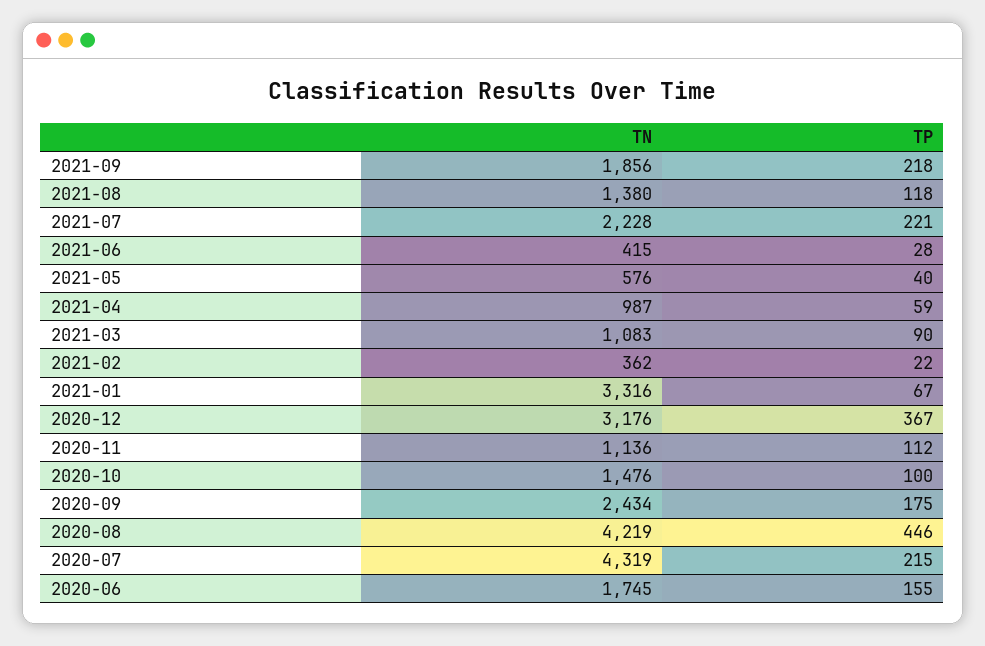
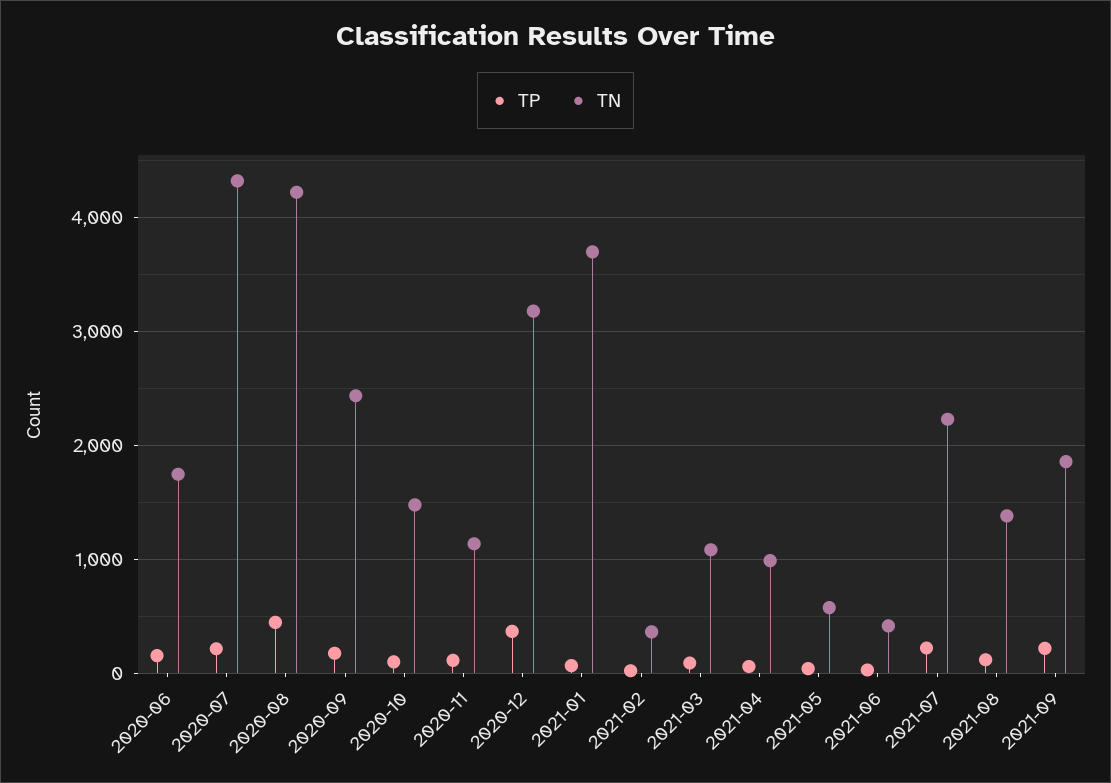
  {
    "TN": {
      "2021-09": 1856,
      "2021-08": 1380,
      "2021-07": 2228,
      "2021-06": 415,
      "2021-05": 576,
      "2021-04": 987,
      "2021-03": 1083,
      "2021-02": 362,
-     "2021-01": 3316,
+     "2021-01": 3700,
      "2020-12": 3176,
      "2020-11": 1136,
      "2020-10": 1476,
      "2020-09": 2434,
      "2020-08": 4219,
      "2020-07": 4319,
      "2020-06": 1745
    },
    "TP": {
      "2021-09": 218,
      "2021-08": 118,
      "2021-07": 221,
      "2021-06": 28,
      "2021-05": 40,
      "2021-04": 59,
      "2021-03": 90,
      "2021-02": 22,
      "2021-01": 67,
      "2020-12": 367,
      "2020-11": 112,
      "2020-10": 100,
      "2020-09": 175,
      "2020-08": 446,
      "2020-07": 215,
      "2020-06": 155
    }
  }

